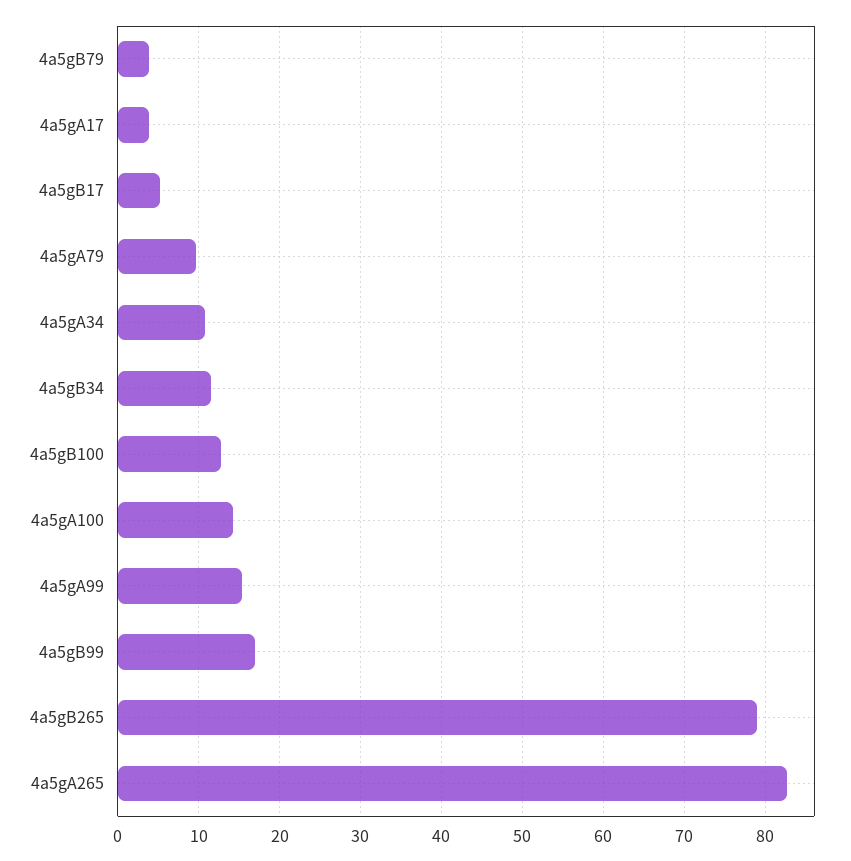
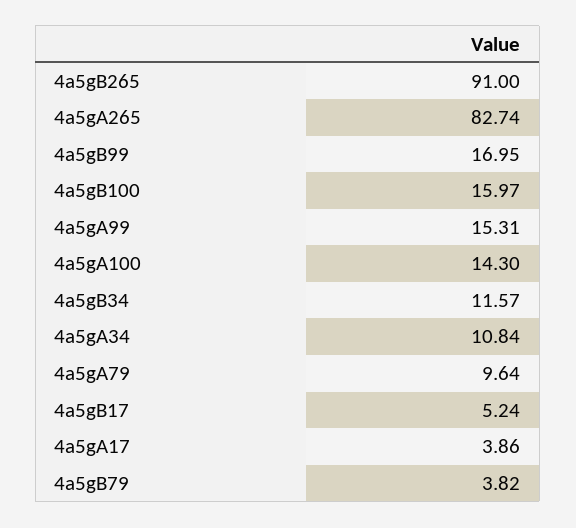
  {
    "4a5gB79": 3.82,
    "4a5gA17": 3.86,
    "4a5gB17": 5.24,
    "4a5gA79": 9.64,
    "4a5gA34": 10.84,
    "4a5gB34": 11.57,
-   "4a5gB100": 13,
+   "4a5gB100": 15.97,
    "4a5gA100": 14.3,
    "4a5gA99": 15.31,
    "4a5gB99": 16.95,
-   "4a5gB265": 79,
+   "4a5gB265": 91,
    "4a5gA265": 82.74
  }

